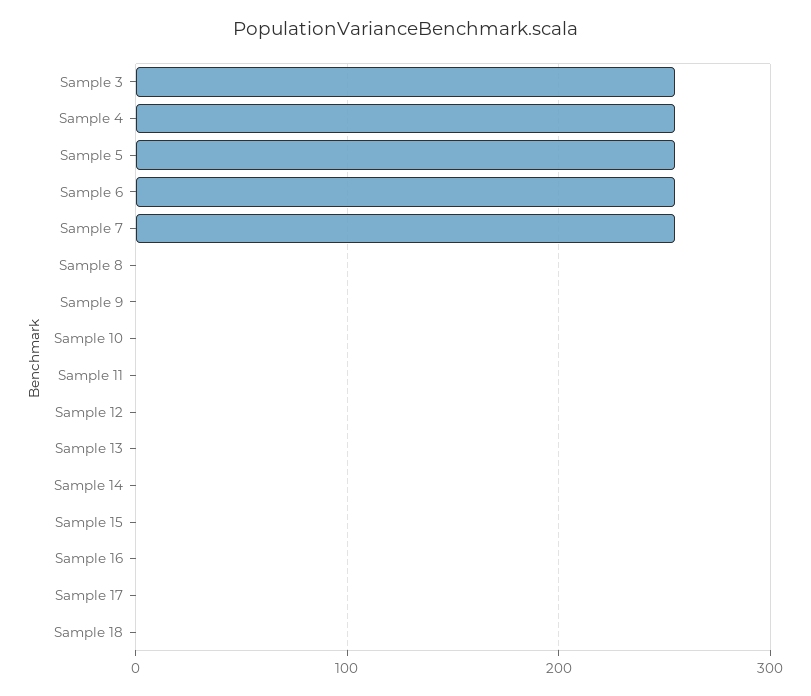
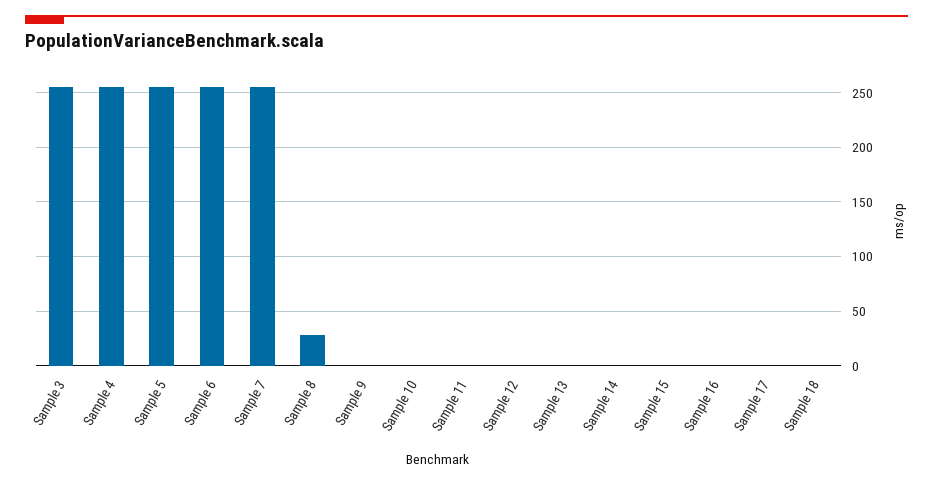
  {
    "Sample 3": 260,
    "Sample 4": 260,
    "Sample 5": 260,
    "Sample 6": 260,
    "Sample 7": 260,
-   "Sample 8": 0,
+   "Sample 8": 30,
    "Sample 9": 0,
    "Sample 10": 0,
    "Sample 11": 0,
    "Sample 12": 0,
    "Sample 13": 0,
    "Sample 14": 0,
    "Sample 15": 0,
    "Sample 16": 0,
    "Sample 17": 0,
    "Sample 18": 0
  }

